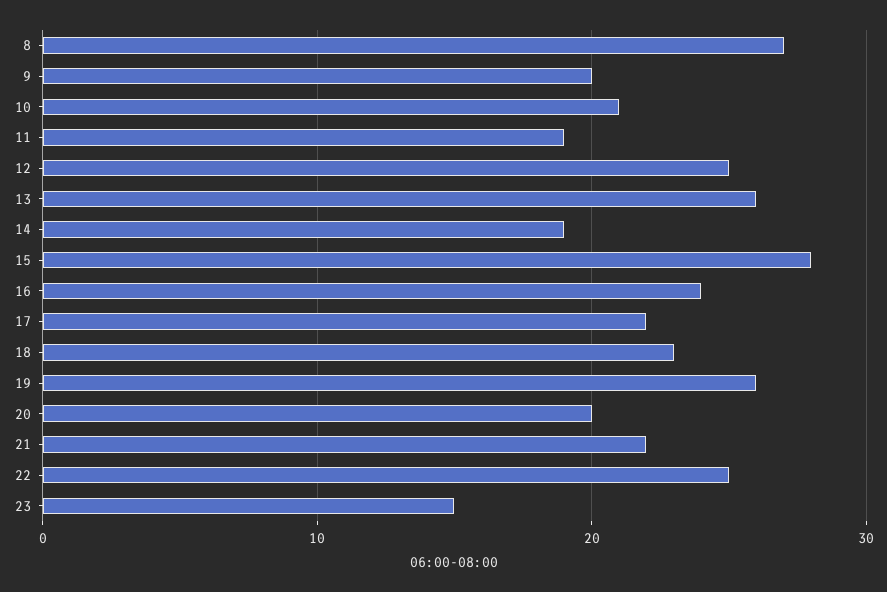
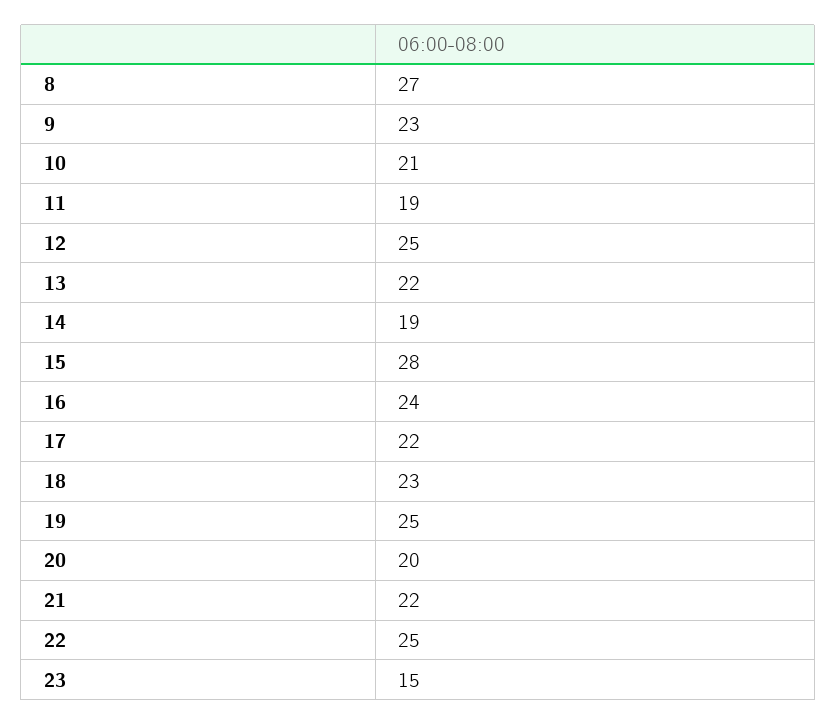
  {
    "8": 27,
-   "9": 20,
+   "9": 23,
    "10": 21,
    "11": 19,
    "12": 25,
-   "13": 26,
+   "13": 22,
    "14": 19,
    "15": 28,
    "16": 24,
    "17": 22,
    "18": 23,
-   "19": 26,
+   "19": 25,
    "20": 20,
    "21": 22,
    "22": 25,
    "23": 15
  }

